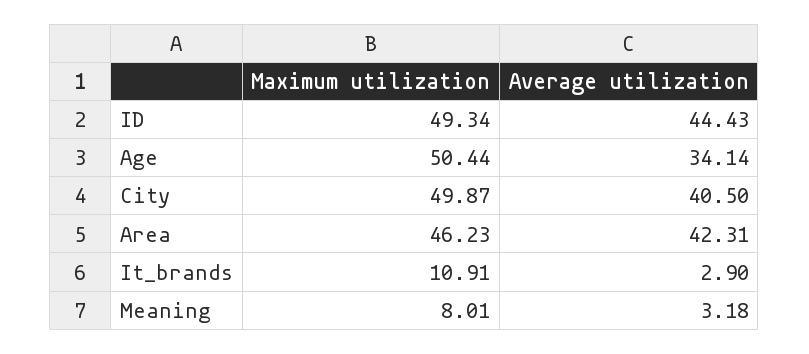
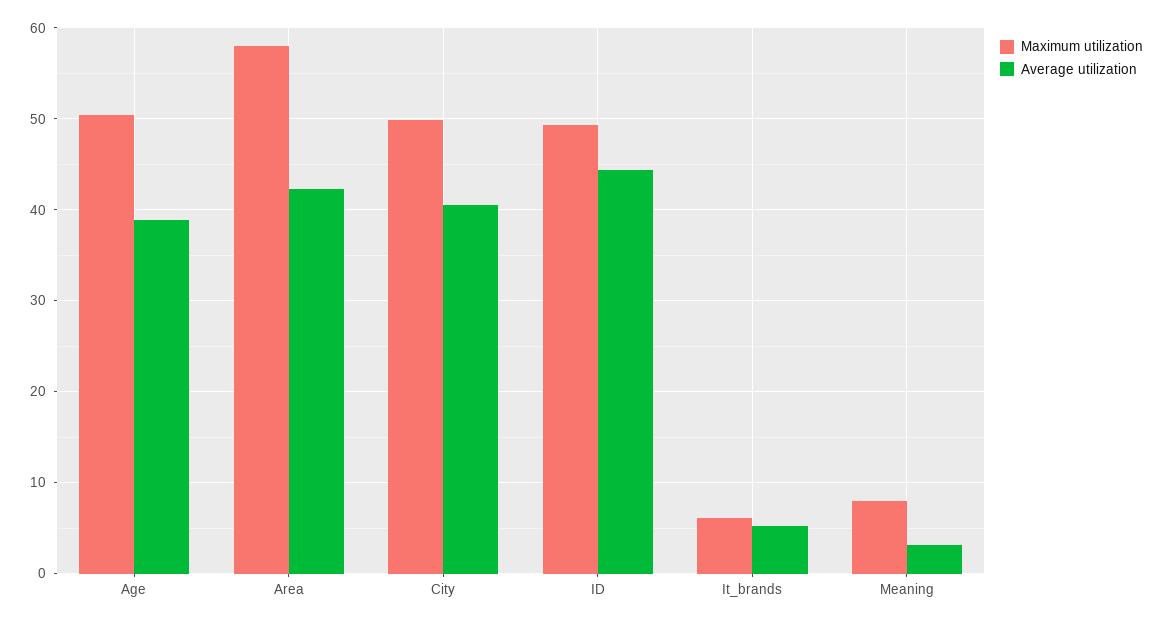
  {
    "Maximum utilization": {
      "ID": 49.34,
      "Age": 50.44,
      "City": 49.87,
-     "Area": 46.23,
+     "Area": 58,
-     "It_brands": 10.91,
+     "It_brands": 6,
      "Meaning": 8.01
    },
    "Average utilization": {
      "ID": 44.43,
-     "Age": 34.14,
+     "Age": 39,
      "City": 40.5,
      "Area": 42.31,
-     "It_brands": 2.9,
+     "It_brands": 5,
      "Meaning": 3.18
    }
  }

